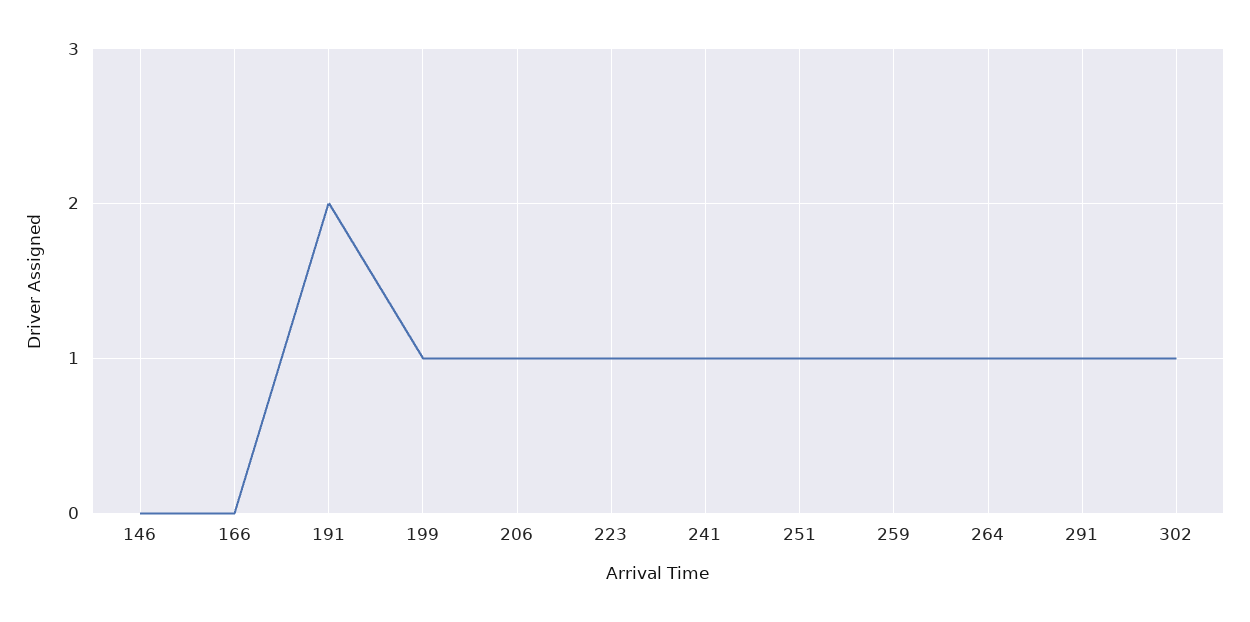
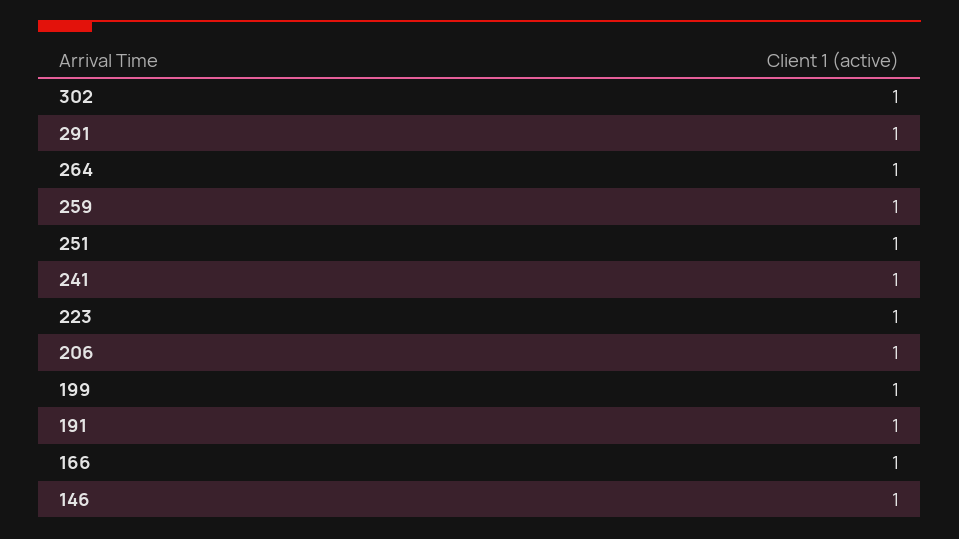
  {
-   "146": 0,
+   "146": 1,
-   "166": 0,
+   "166": 1,
-   "191": 2,
+   "191": 1,
    "199": 1,
    "206": 1,
    "223": 1,
    "241": 1,
    "251": 1,
    "259": 1,
    "264": 1,
    "291": 1,
    "302": 1
  }

